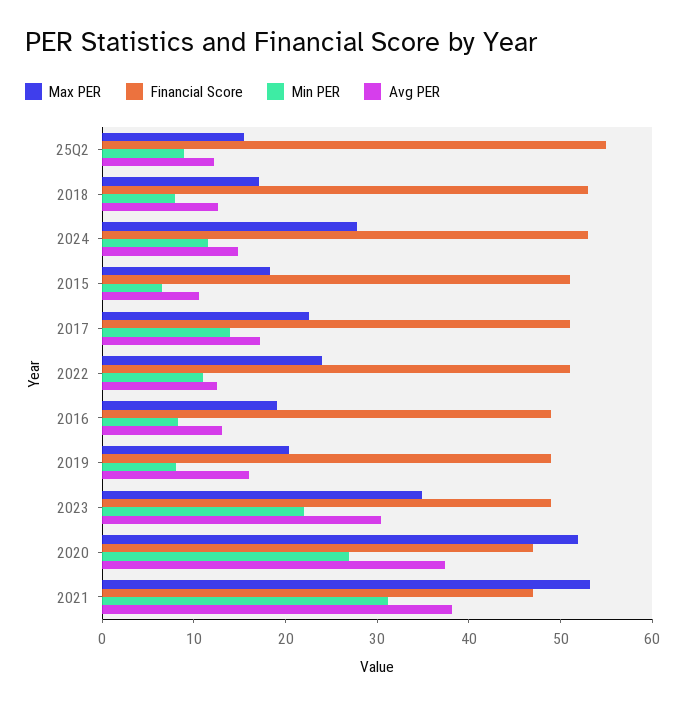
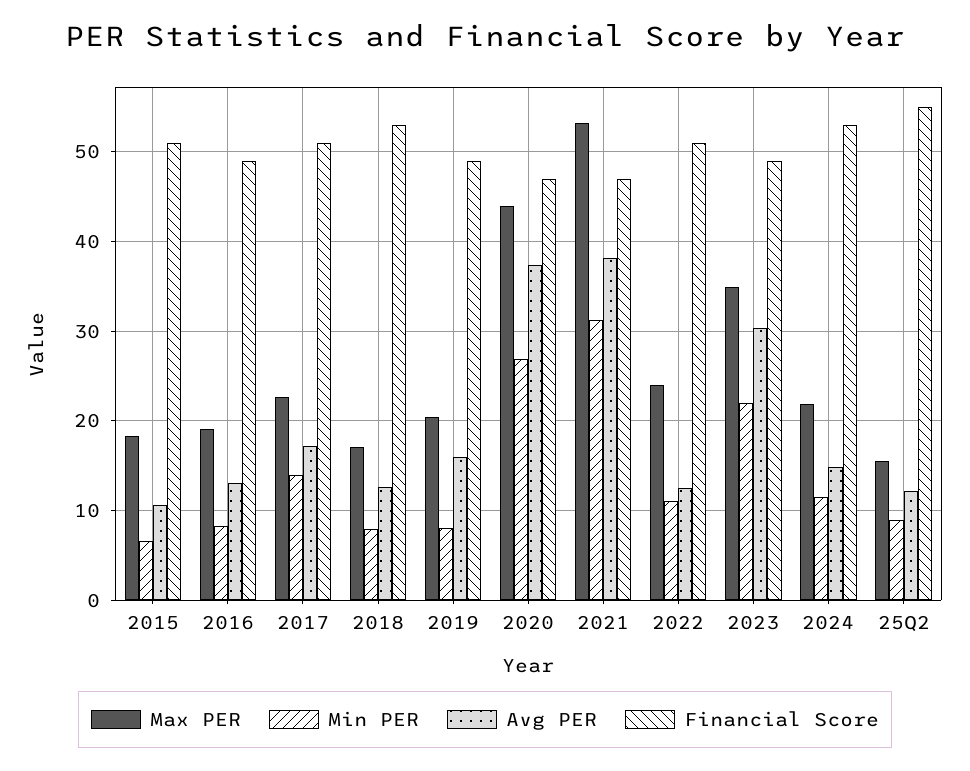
  {
    "Max PER": {
      "25Q2": 16,
      "2018": 17,
-     "2024": 28,
+     "2024": 22,
      "2015": 18,
      "2017": 23,
      "2022": 24,
      "2016": 19,
      "2019": 20,
      "2023": 35,
-     "2020": 52,
+     "2020": 44,
      "2021": 53
    },
    "Financial Score": {
      "25Q2": 55,
      "2018": 53,
      "2024": 53,
      "2015": 51,
      "2017": 51,
      "2022": 51,
      "2016": 49,
      "2019": 49,
      "2023": 49,
      "2020": 47,
      "2021": 47
    },
    "Min PER": {
      "25Q2": 9,
      "2018": 8,
      "2024": 12,
      "2015": 7,
      "2017": 14,
      "2022": 11,
      "2016": 8,
      "2019": 8,
      "2023": 22,
      "2020": 27,
      "2021": 31
    },
    "Avg PER": {
      "25Q2": 12,
      "2018": 13,
      "2024": 15,
      "2015": 11,
      "2017": 17,
      "2022": 13,
      "2016": 13,
      "2019": 16,
      "2023": 30,
      "2020": 37,
      "2021": 38
    }
  }

